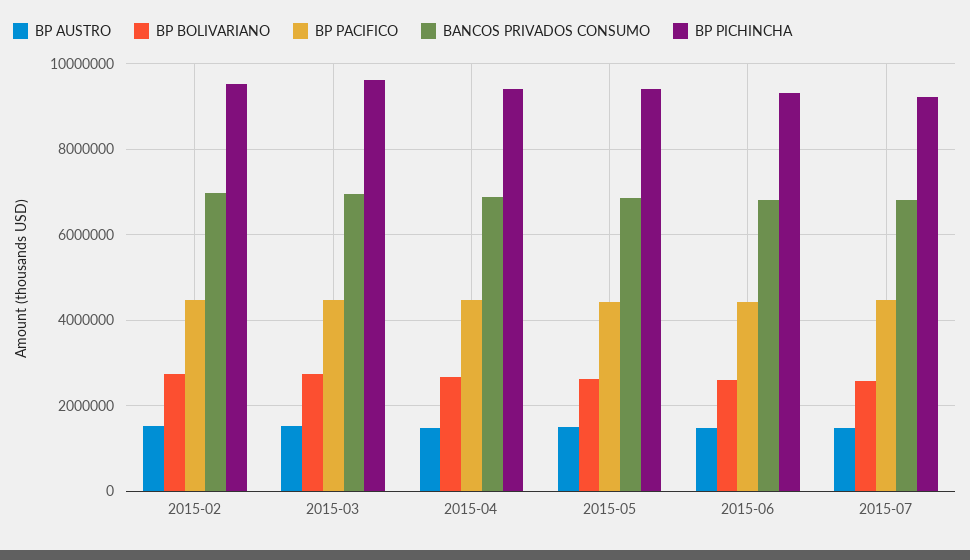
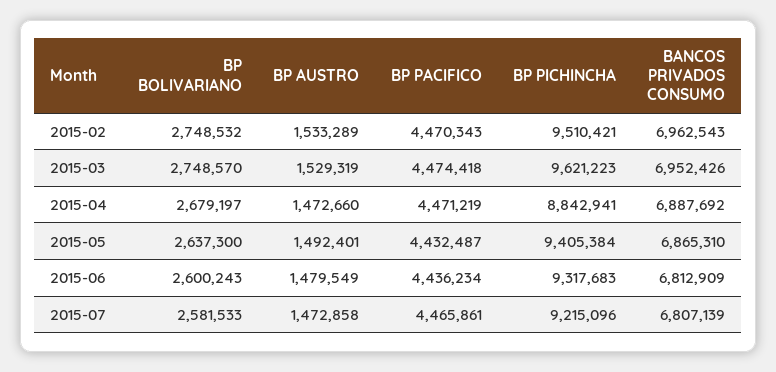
  {
    "BP AUSTRO": {
      "2015-02": 1533289,
      "2015-03": 1529319,
      "2015-04": 1472660,
      "2015-05": 1492401,
      "2015-06": 1479549,
      "2015-07": 1472858
    },
    "BP BOLIVARIANO": {
      "2015-02": 2748532,
      "2015-03": 2748570,
      "2015-04": 2679197,
      "2015-05": 2637300,
      "2015-06": 2600243,
      "2015-07": 2581533
    },
    "BP PACIFICO": {
      "2015-02": 4470343,
      "2015-03": 4474418,
      "2015-04": 4471219,
      "2015-05": 4432487,
      "2015-06": 4436234,
      "2015-07": 4465861
    },
    "BANCOS PRIVADOS CONSUMO": {
      "2015-02": 6962543,
      "2015-03": 6952426,
      "2015-04": 6887692,
      "2015-05": 6865310,
      "2015-06": 6812909,
      "2015-07": 6807139
    },
    "BP PICHINCHA": {
      "2015-02": 9510421,
      "2015-03": 9621223,
-     "2015-04": 9400000,
+     "2015-04": 8842941,
      "2015-05": 9405384,
      "2015-06": 9317683,
      "2015-07": 9215096
    }
  }

